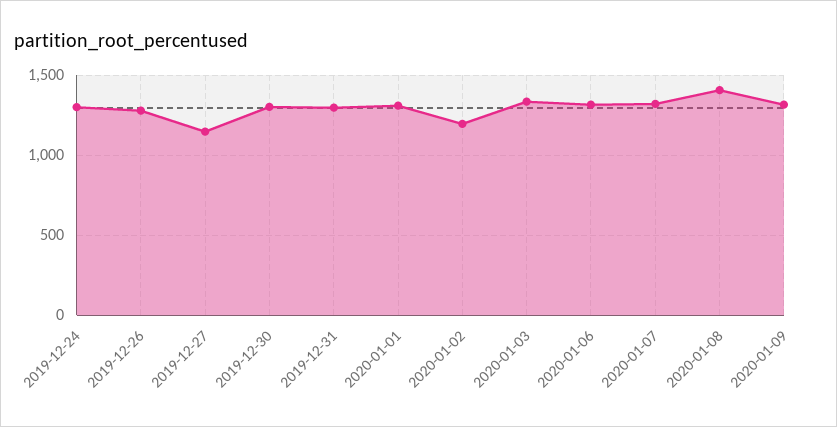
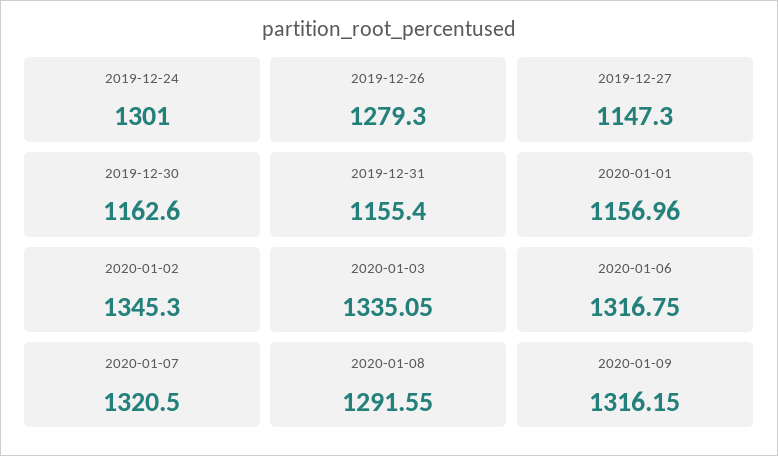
  {
    "2019-12-24": 1301,
    "2019-12-26": 1279.3,
    "2019-12-27": 1147.3,
-   "2019-12-30": 1300,
+   "2019-12-30": 1162.6,
-   "2019-12-31": 1300,
+   "2019-12-31": 1155.4,
-   "2020-01-01": 1300,
+   "2020-01-01": 1156.96,
-   "2020-01-02": 1200,
+   "2020-01-02": 1345.3,
    "2020-01-03": 1335.05,
    "2020-01-06": 1316.75,
    "2020-01-07": 1320.5,
-   "2020-01-08": 1400,
+   "2020-01-08": 1291.55,
    "2020-01-09": 1316.15
  }

